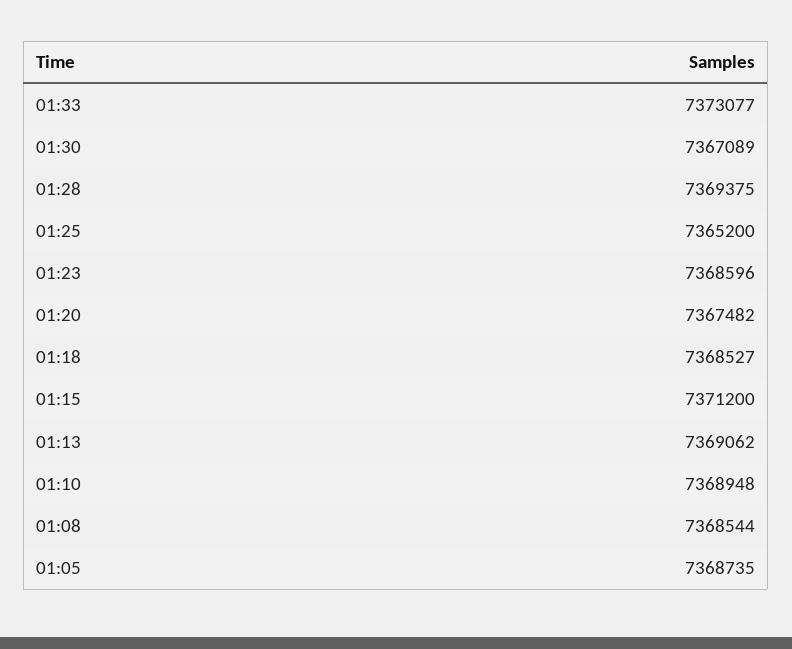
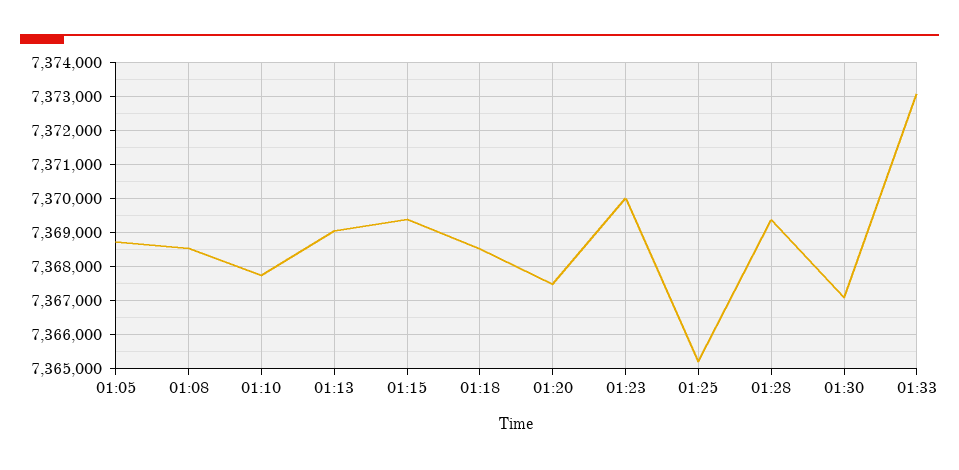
  {
    "01:33": 7373077,
    "01:30": 7367089,
    "01:28": 7369375,
    "01:25": 7365200,
-   "01:23": 7368596,
+   "01:23": 7370000,
    "01:20": 7367482,
    "01:18": 7368527,
-   "01:15": 7371200,
+   "01:15": 7369400,
    "01:13": 7369062,
-   "01:10": 7368948,
+   "01:10": 7367800,
    "01:08": 7368544,
    "01:05": 7368735
  }

